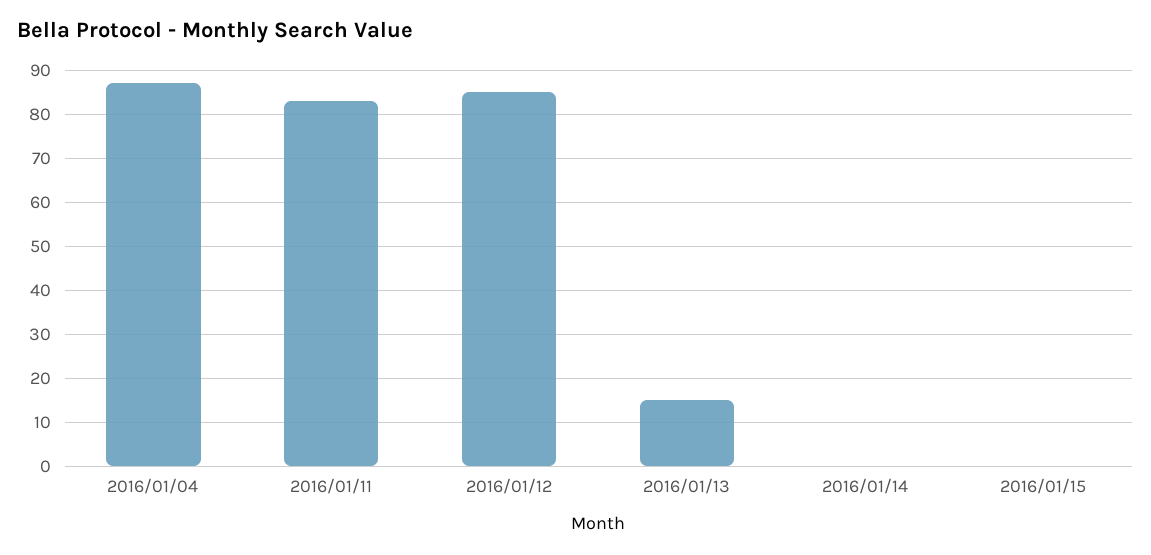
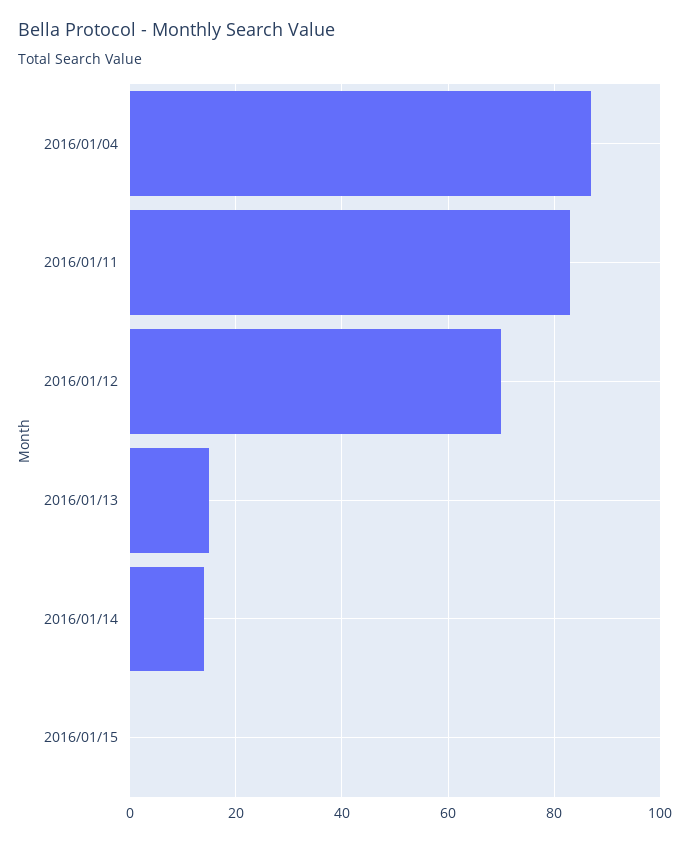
  {
    "2016/01/04": 85,
    "2016/01/11": 85,
-   "2016/01/12": 85,
+   "2016/01/12": 70,
    "2016/01/13": 15,
-   "2016/01/14": 0,
+   "2016/01/14": 15,
    "2016/01/15": 0
  }

